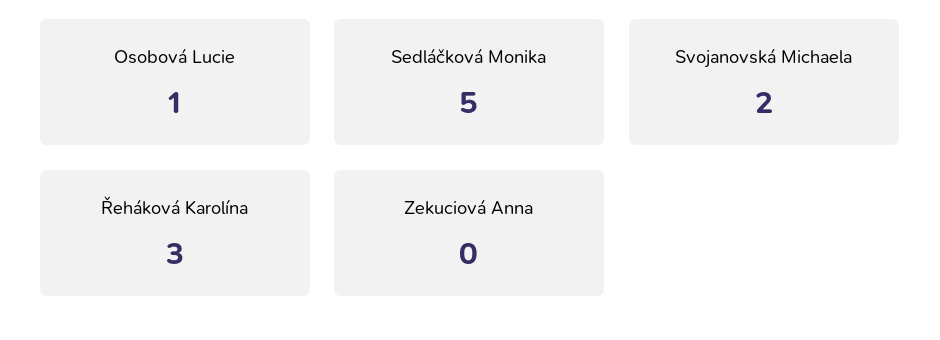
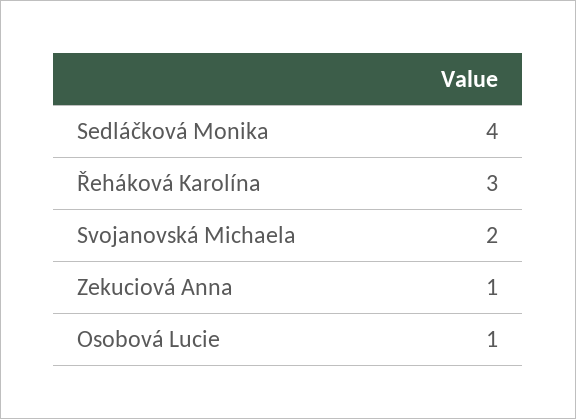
  {
    "Osobová Lucie": 1,
-   "Sedláčková Monika": 5,
+   "Sedláčková Monika": 4,
    "Svojanovská Michaela": 2,
    "Řeháková Karolína": 3,
-   "Zekuciová Anna": 0
+   "Zekuciová Anna": 1
  }

